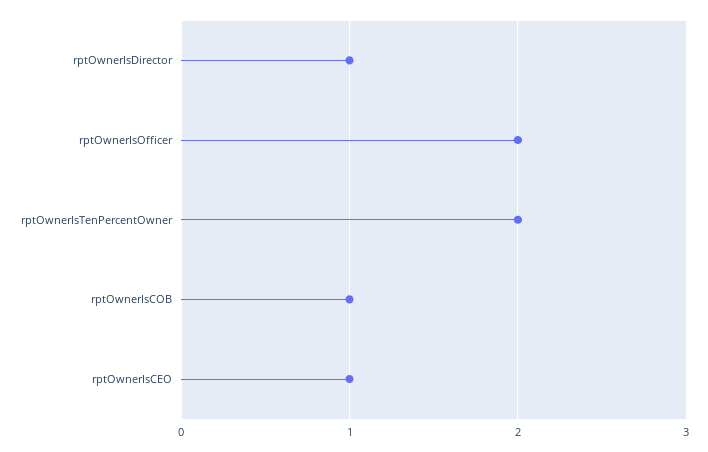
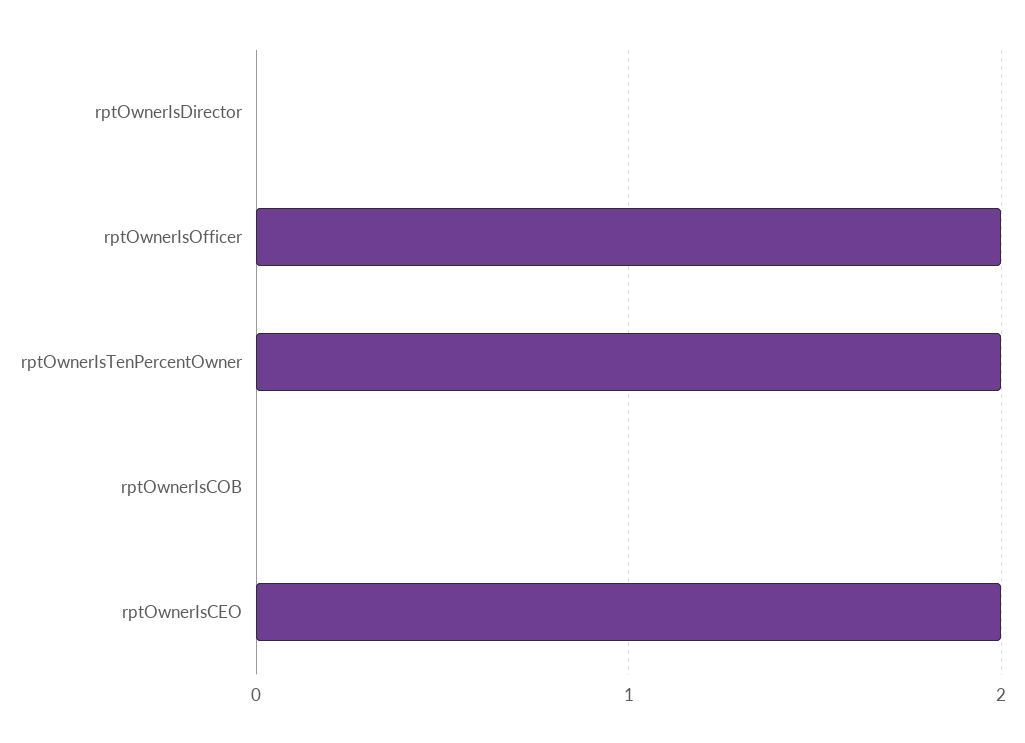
  {
-   "rptOwnerIsDirector": 1,
+   "rptOwnerIsDirector": 0,
    "rptOwnerIsOfficer": 2,
    "rptOwnerIsTenPercentOwner": 2,
-   "rptOwnerIsCOB": 1,
+   "rptOwnerIsCOB": 0,
-   "rptOwnerIsCEO": 1
+   "rptOwnerIsCEO": 2
  }

